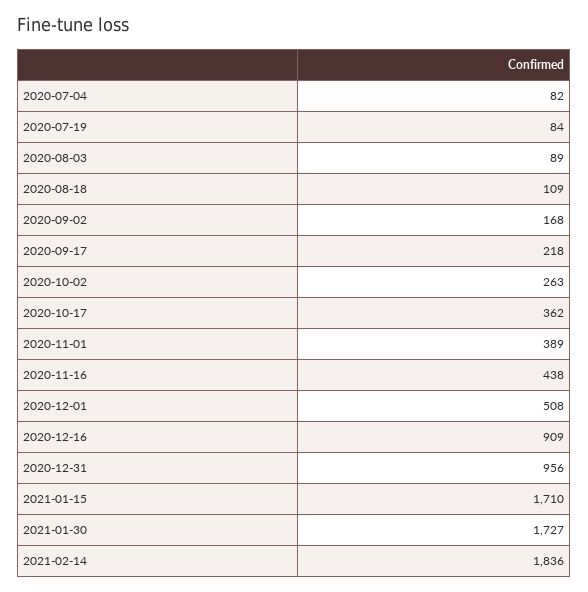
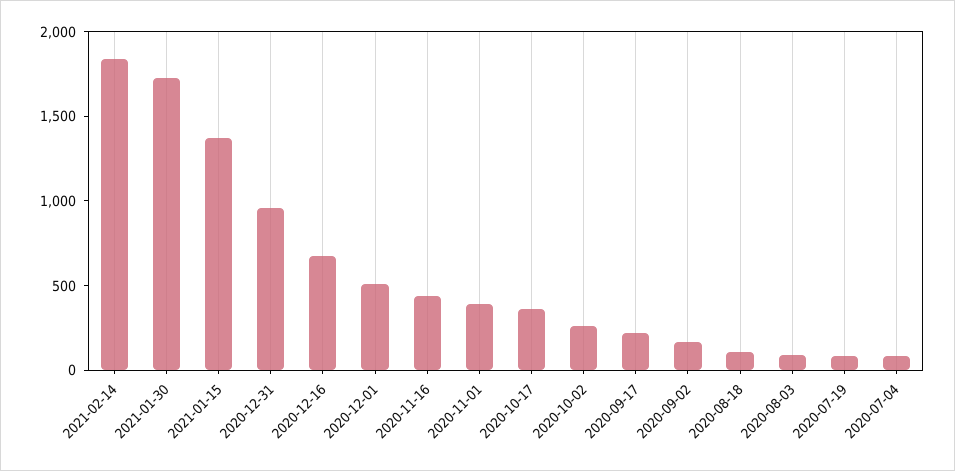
  {
    "2020-07-04": 82,
    "2020-07-19": 84,
    "2020-08-03": 89,
    "2020-08-18": 109,
    "2020-09-02": 168,
    "2020-09-17": 218,
    "2020-10-02": 263,
    "2020-10-17": 362,
    "2020-11-01": 389,
    "2020-11-16": 438,
    "2020-12-01": 508,
-   "2020-12-16": 909,
+   "2020-12-16": 700,
    "2020-12-31": 956,
-   "2021-01-15": 1710,
+   "2021-01-15": 1400,
    "2021-01-30": 1727,
    "2021-02-14": 1836
  }

